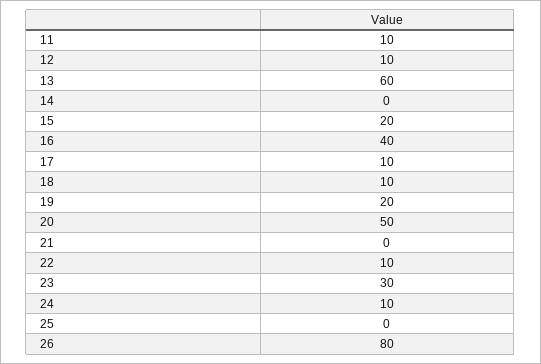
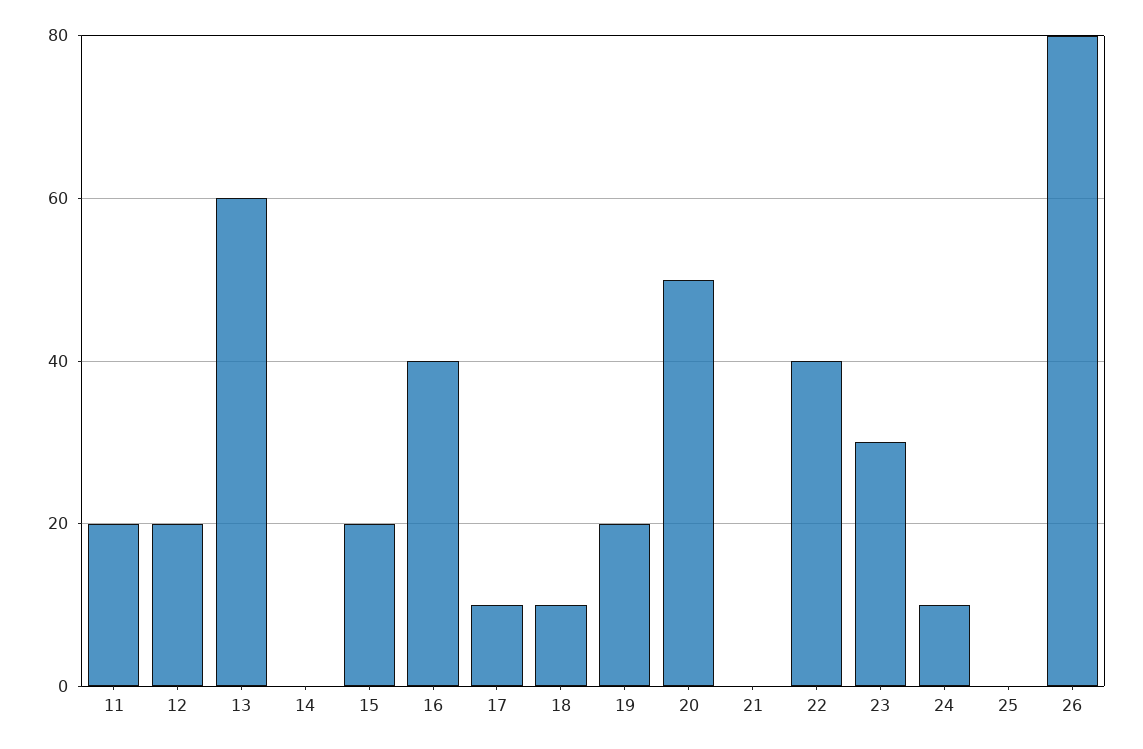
  {
-   "11": 10,
+   "11": 20,
-   "12": 10,
+   "12": 20,
    "13": 60,
    "14": 0,
    "15": 20,
    "16": 40,
    "17": 10,
    "18": 10,
    "19": 20,
    "20": 50,
    "21": 0,
-   "22": 10,
+   "22": 40,
    "23": 30,
    "24": 10,
    "25": 0,
    "26": 80
  }

